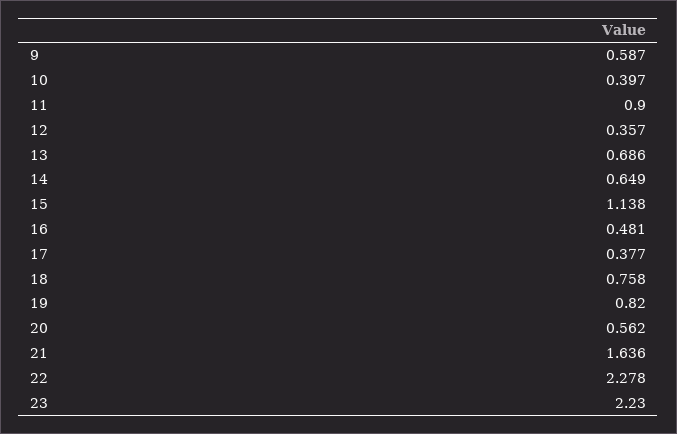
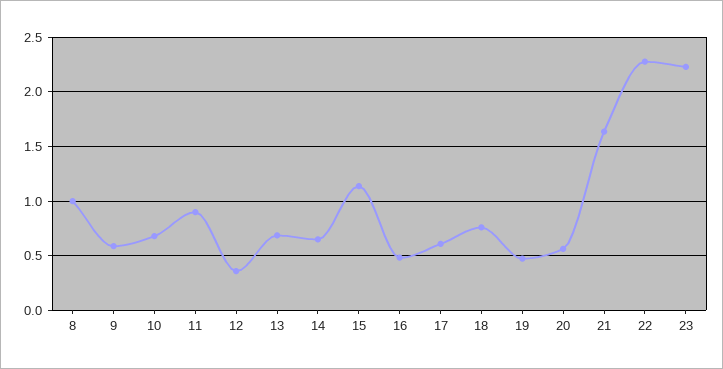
  {
    "9": 0.587,
-   "10": 0.397,
+   "10": 0.7,
    "11": 0.9,
    "12": 0.357,
    "13": 0.686,
    "14": 0.649,
    "15": 1.138,
    "16": 0.481,
-   "17": 0.377,
+   "17": 0.6,
    "18": 0.758,
-   "19": 0.82,
+   "19": 0.5,
    "20": 0.562,
    "21": 1.636,
    "22": 2.278,
-   "23": 2.23
+   "23": 2.23,
+   "8": 1
  }

